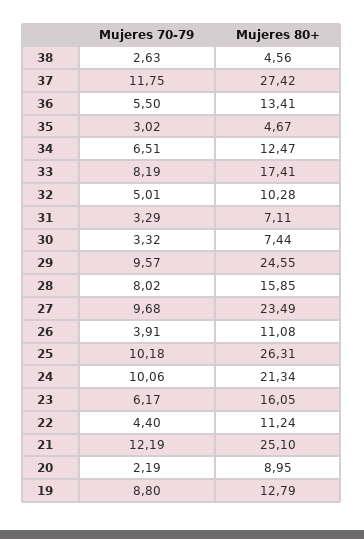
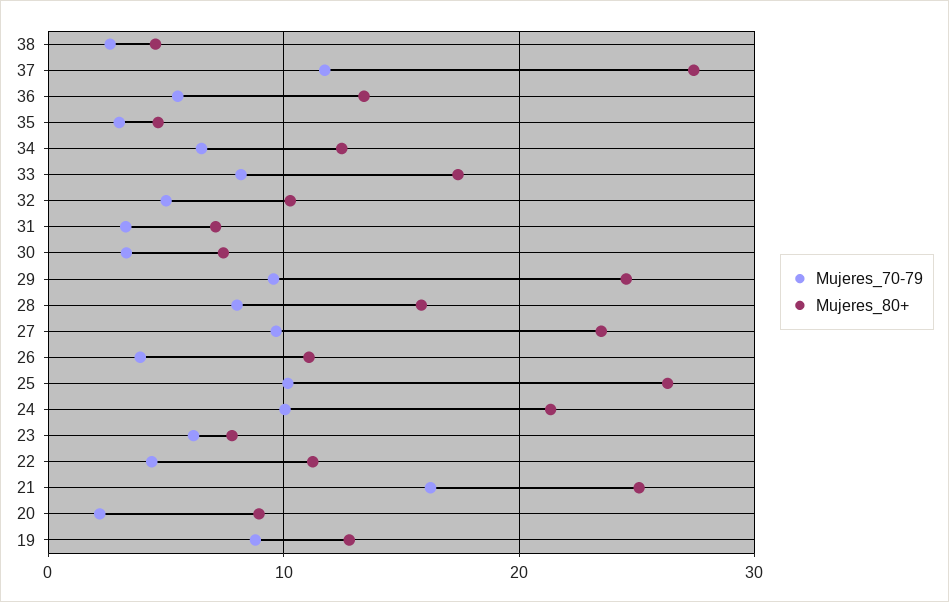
  {
    "Mujeres 70-79": {
      "38": 2.63,
      "37": 11.75,
      "36": 5.5,
      "35": 3.02,
      "34": 6.51,
      "33": 8.19,
      "32": 5.01,
      "31": 3.29,
      "30": 3.32,
      "29": 9.57,
      "28": 8.02,
      "27": 9.68,
      "26": 3.91,
      "25": 10.18,
      "24": 10.06,
      "23": 6.17,
      "22": 4.4,
-     "21": 12.19,
+     "21": 16,
      "20": 2.19,
      "19": 8.8
    },
    "Mujeres 80+": {
      "38": 4.56,
      "37": 27.42,
      "36": 13.41,
      "35": 4.67,
      "34": 12.47,
      "33": 17.41,
      "32": 10.28,
      "31": 7.11,
      "30": 7.44,
      "29": 24.55,
      "28": 15.85,
      "27": 23.49,
      "26": 11.08,
      "25": 26.31,
      "24": 21.34,
-     "23": 16.05,
+     "23": 8,
      "22": 11.24,
      "21": 25.1,
      "20": 8.95,
      "19": 12.79
    }
  }

